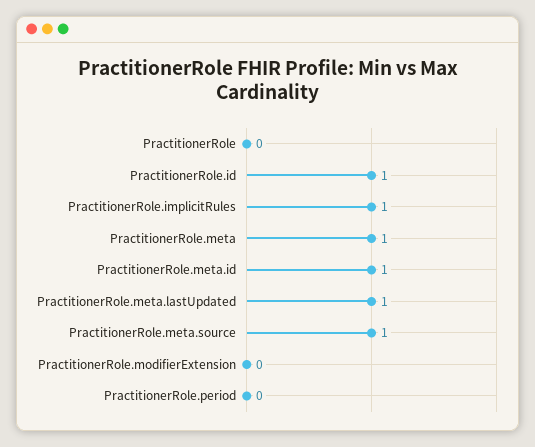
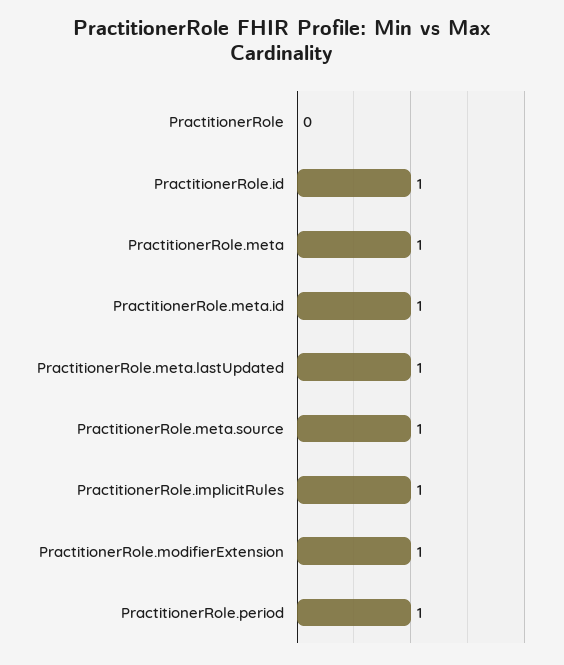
  {
    "PractitionerRole": 0,
    "PractitionerRole.id": 1,
    "PractitionerRole.implicitRules": 1,
    "PractitionerRole.meta": 1,
    "PractitionerRole.meta.id": 1,
    "PractitionerRole.meta.lastUpdated": 1,
    "PractitionerRole.meta.source": 1,
-   "PractitionerRole.modifierExtension": 0,
+   "PractitionerRole.modifierExtension": 1,
-   "PractitionerRole.period": 0
+   "PractitionerRole.period": 1
  }

